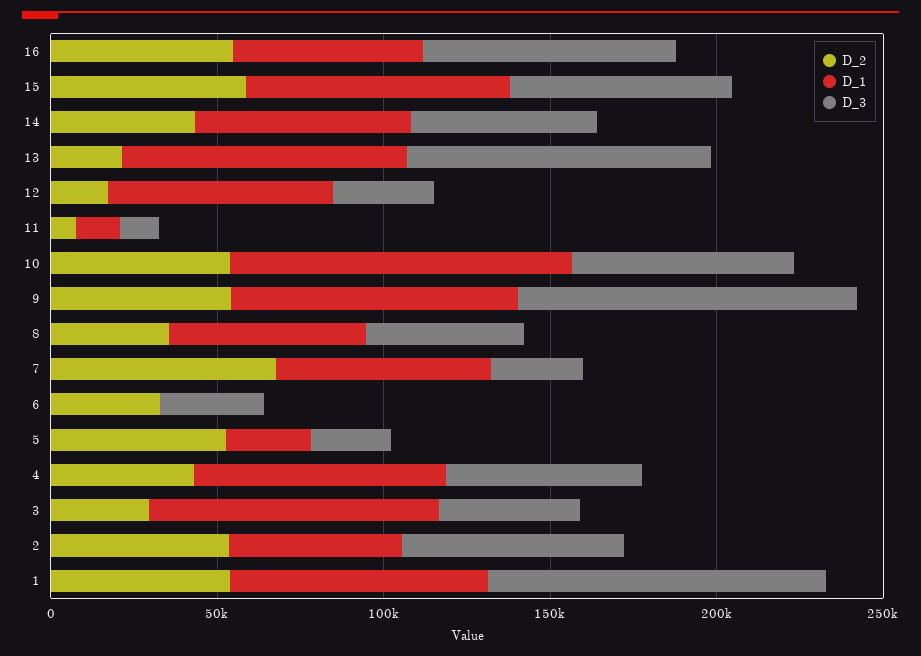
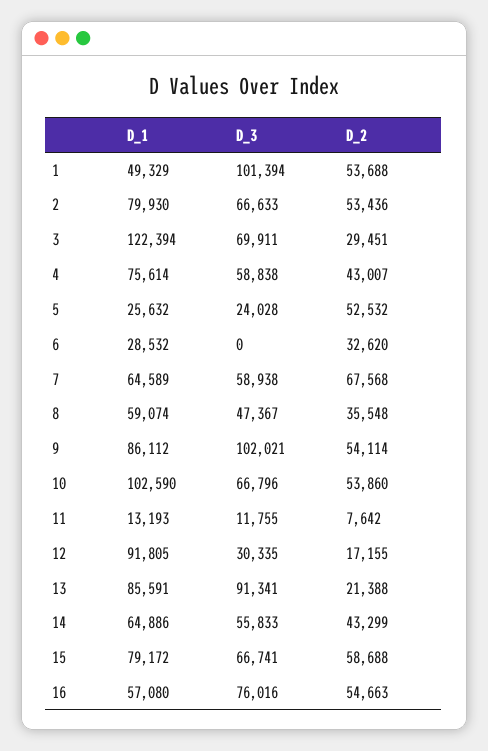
  {
    "D_2": {
      "16": 54663,
      "15": 58688,
      "14": 43299,
      "13": 21388,
      "12": 17155,
      "11": 7642,
      "10": 53860,
      "9": 54114,
      "8": 35548,
      "7": 67568,
      "6": 32620,
      "5": 52532,
      "4": 43007,
      "3": 29451,
      "2": 53436,
      "1": 53688
    },
    "D_1": {
      "16": 57080,
      "15": 79172,
      "14": 64886,
      "13": 85591,
-     "12": 70000,
+     "12": 91805,
      "11": 13193,
      "10": 102590,
      "9": 86112,
      "8": 59074,
      "7": 64589,
-     "6": 0,
+     "6": 28532,
      "5": 25632,
      "4": 75614,
-     "3": 90000,
+     "3": 122394,
-     "2": 50000,
+     "2": 79930,
-     "1": 80000
+     "1": 49329
    },
    "D_3": {
      "16": 76016,
      "15": 66741,
      "14": 55833,
      "13": 91341,
      "12": 30335,
      "11": 11755,
      "10": 66796,
      "9": 102021,
      "8": 47367,
-     "7": 30000,
+     "7": 58938,
-     "6": 30000,
+     "6": 0,
      "5": 24028,
      "4": 58838,
-     "3": 40000,
+     "3": 69911,
      "2": 66633,
      "1": 101394
    }
  }

